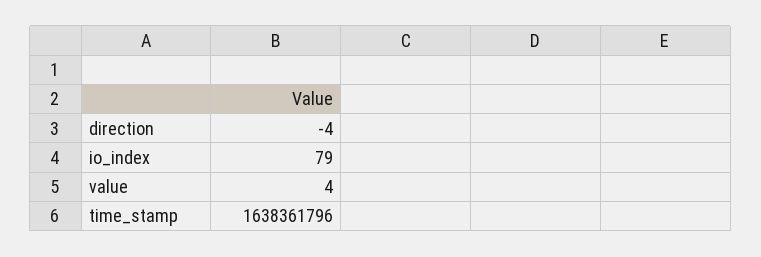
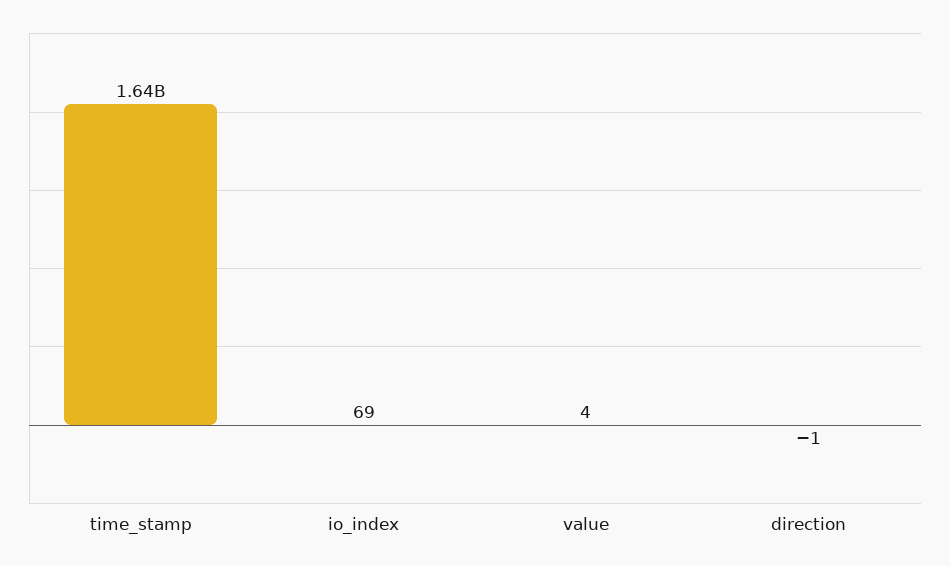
  {
-   "direction": -4,
+   "direction": -1,
-   "io_index": 79,
+   "io_index": 69,
    "value": 4,
    "time_stamp": 1638361796
  }

